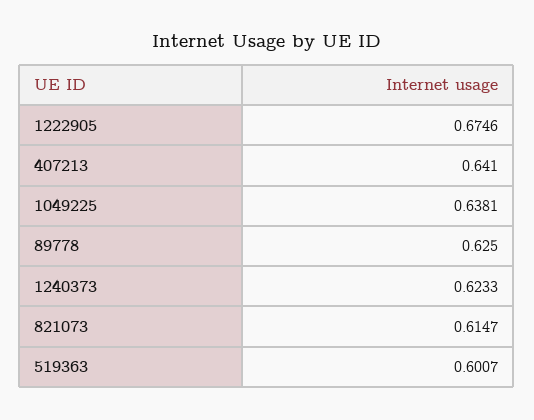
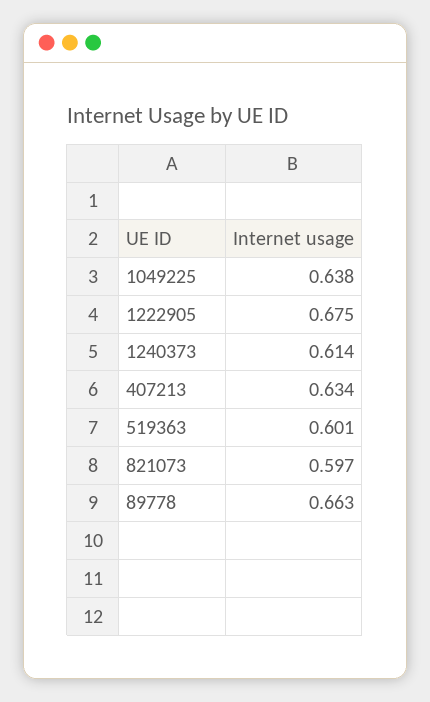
  {
    "1222905": 0.6746,
-   "407213": 0.641,
+   "407213": 0.634,
    "1049225": 0.6381,
-   "89778": 0.625,
+   "89778": 0.663,
-   "1240373": 0.6233,
+   "1240373": 0.614,
-   "821073": 0.6147,
+   "821073": 0.597,
    "519363": 0.6007
  }

